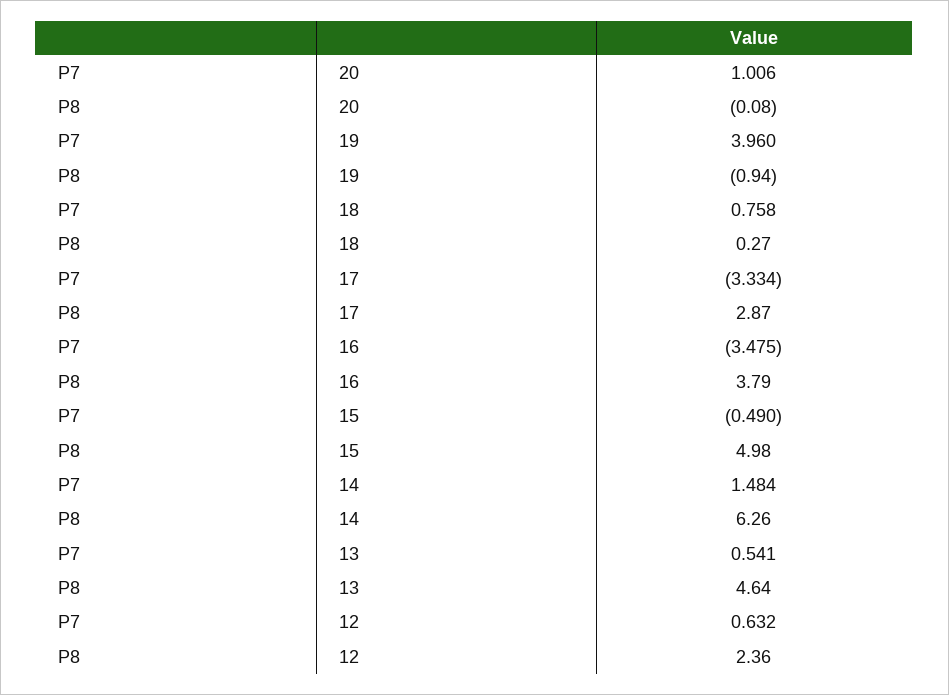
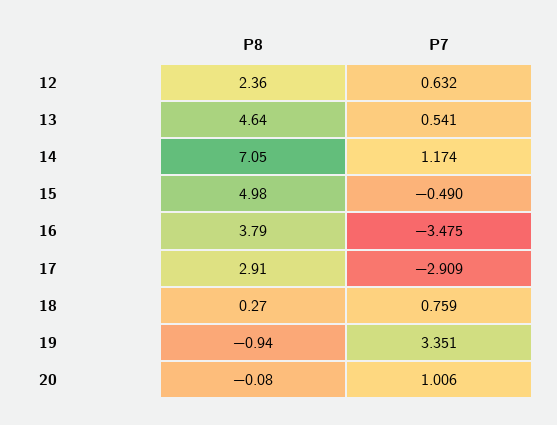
  {
    "P7": {
      "20": 1.006,
-     "19": 3.96,
+     "19": 3.351,
-     "18": 0.758,
+     "18": 0.759,
-     "17": -3.334,
+     "17": -2.909,
      "16": -3.475,
      "15": -0.49,
-     "14": 1.484,
+     "14": 1.174,
      "13": 0.541,
      "12": 0.632
    },
    "P8": {
      "20": -0.08,
      "19": -0.94,
      "18": 0.27,
-     "17": 2.87,
+     "17": 2.91,
      "16": 3.79,
      "15": 4.98,
-     "14": 6.26,
+     "14": 7.05,
      "13": 4.64,
      "12": 2.36
    }
  }

